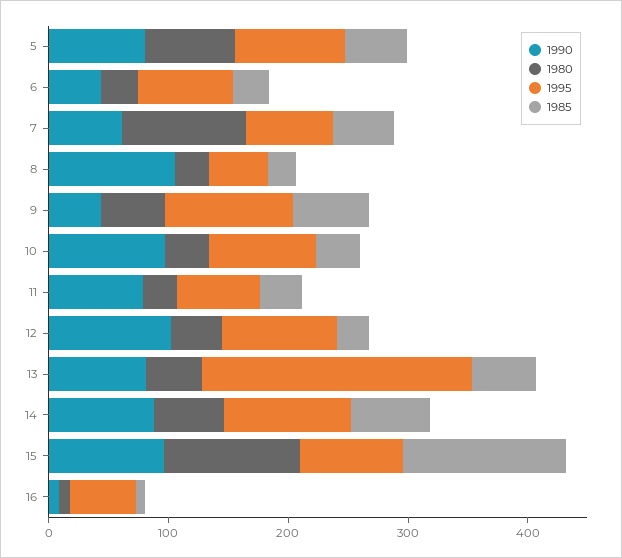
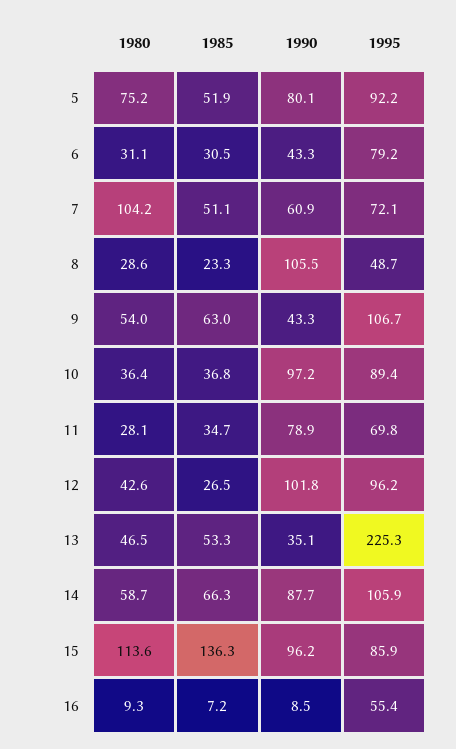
  {
    "1990": {
      "5": 80.1,
      "6": 43.3,
      "7": 60.9,
      "8": 105.5,
      "9": 43.3,
      "10": 97.2,
      "11": 78.9,
      "12": 101.8,
-     "13": 80,
+     "13": 35.1,
      "14": 87.7,
      "15": 96.2,
      "16": 8.5
    },
    "1980": {
      "5": 75.2,
      "6": 31.1,
      "7": 104.2,
      "8": 28.6,
      "9": 54,
      "10": 36.4,
      "11": 28.1,
      "12": 42.6,
      "13": 46.5,
      "14": 58.7,
      "15": 113.6,
      "16": 9.3
    },
    "1995": {
      "5": 92.2,
      "6": 79.2,
      "7": 72.1,
      "8": 48.7,
      "9": 106.7,
      "10": 89.4,
      "11": 69.8,
      "12": 96.2,
      "13": 225.3,
      "14": 105.9,
      "15": 85.9,
      "16": 55.4
    },
    "1985": {
      "5": 51.9,
      "6": 30.5,
      "7": 51.1,
      "8": 23.3,
      "9": 63,
      "10": 36.8,
      "11": 34.7,
      "12": 26.5,
      "13": 53.3,
      "14": 66.3,
      "15": 136.3,
      "16": 7.2
    }
  }

